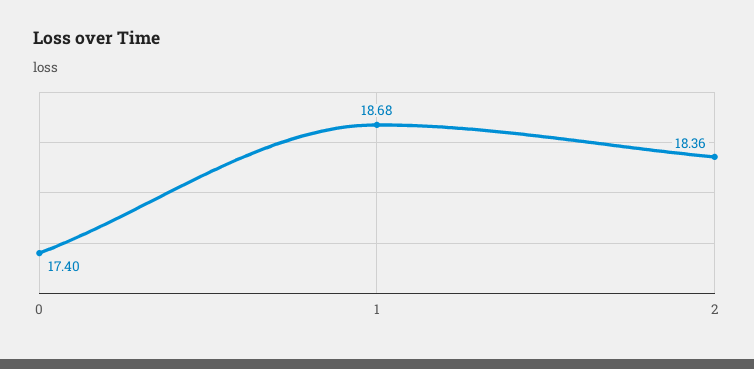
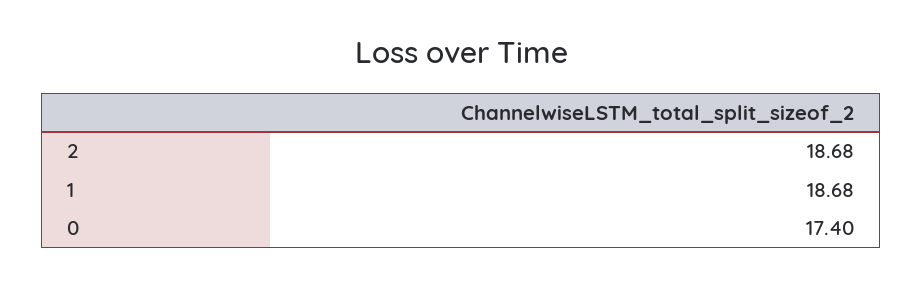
  {
    "0": 17.4,
    "1": 18.68,
-   "2": 18.36
+   "2": 18.68
  }

